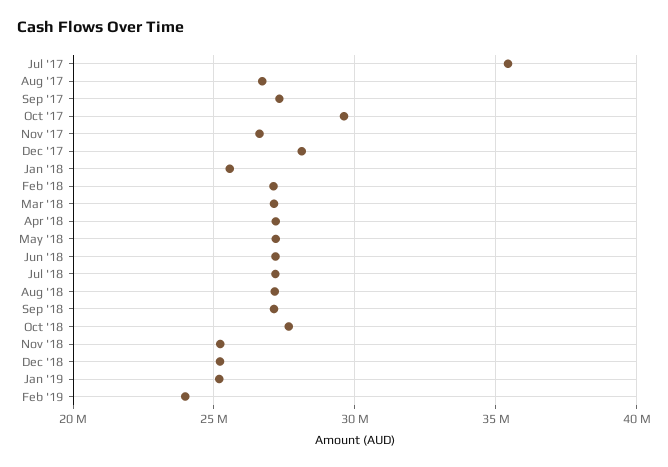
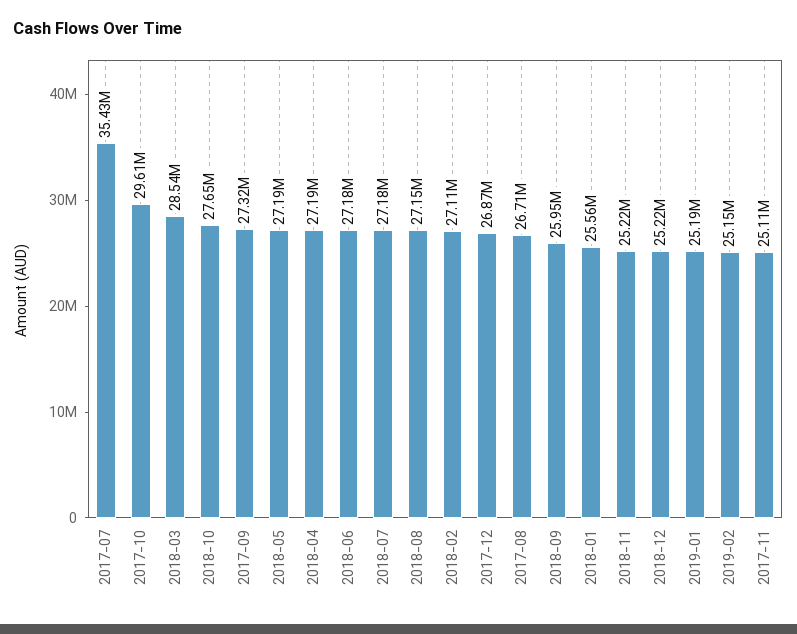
  {
    "Jul '17": 35430000,
    "Aug '17": 26710000,
    "Sep '17": 27320000,
    "Oct '17": 29610000,
-   "Nov '17": 26500000,
+   "Nov '17": 25110000,
-   "Dec '17": 28000000,
+   "Dec '17": 26870000,
    "Jan '18": 25560000,
    "Feb '18": 27110000,
-   "Mar '18": 27000000,
+   "Mar '18": 28540000,
    "Apr '18": 27190000,
    "May '18": 27190000,
    "Jun '18": 27180000,
    "Jul '18": 27180000,
    "Aug '18": 27150000,
-   "Sep '18": 27000000,
+   "Sep '18": 25950000,
    "Oct '18": 27650000,
    "Nov '18": 25220000,
    "Dec '18": 25220000,
    "Jan '19": 25190000,
-   "Feb '19": 24000000
+   "Feb '19": 25150000
  }

